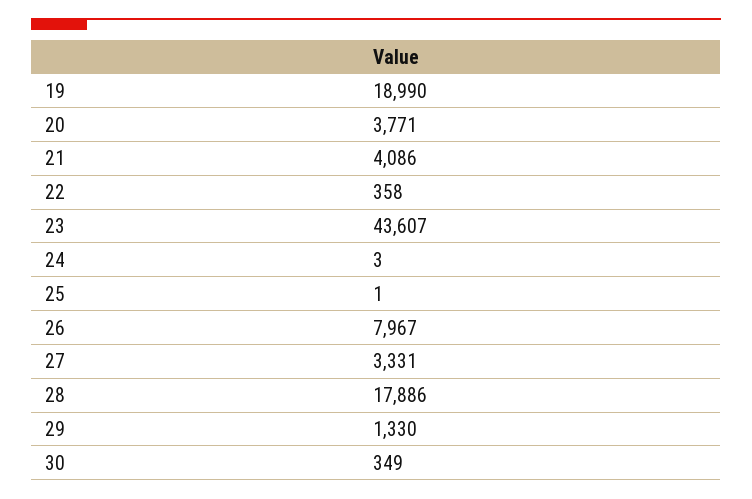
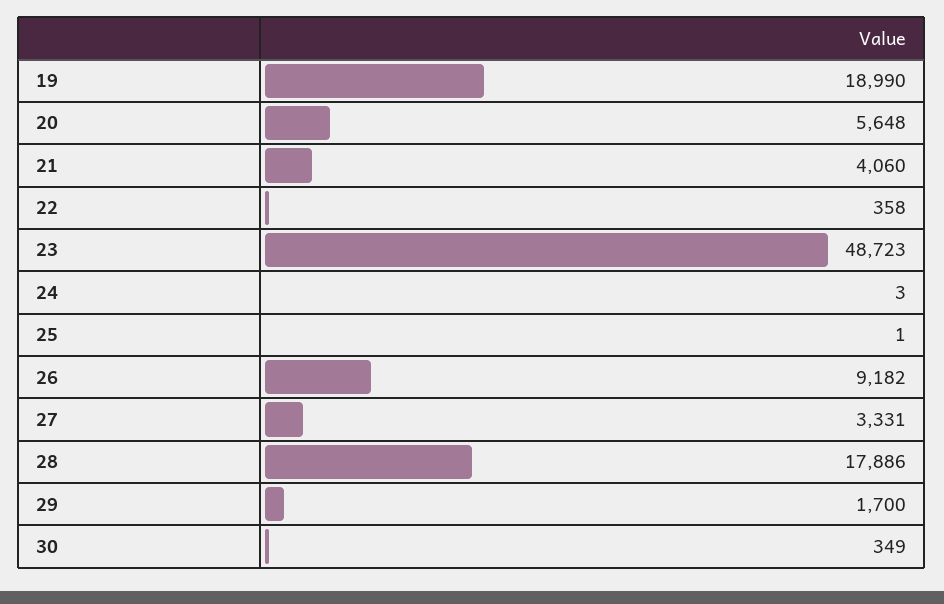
  {
    "19": 18990,
-   "20": 3771,
+   "20": 5648,
-   "21": 4086,
+   "21": 4060,
    "22": 358,
-   "23": 43607,
+   "23": 48723,
    "24": 3,
    "25": 1,
-   "26": 7967,
+   "26": 9182,
    "27": 3331,
    "28": 17886,
-   "29": 1330,
+   "29": 1700,
    "30": 349
  }

